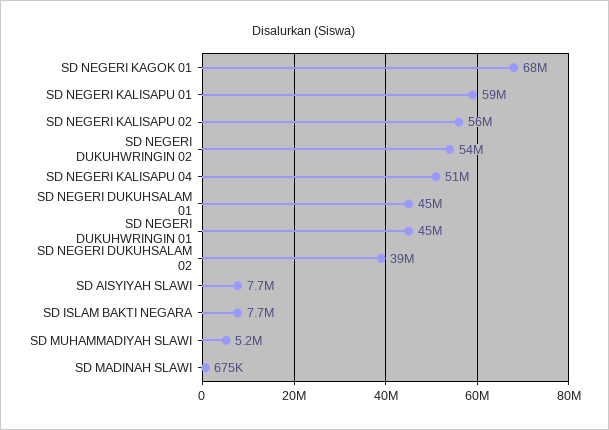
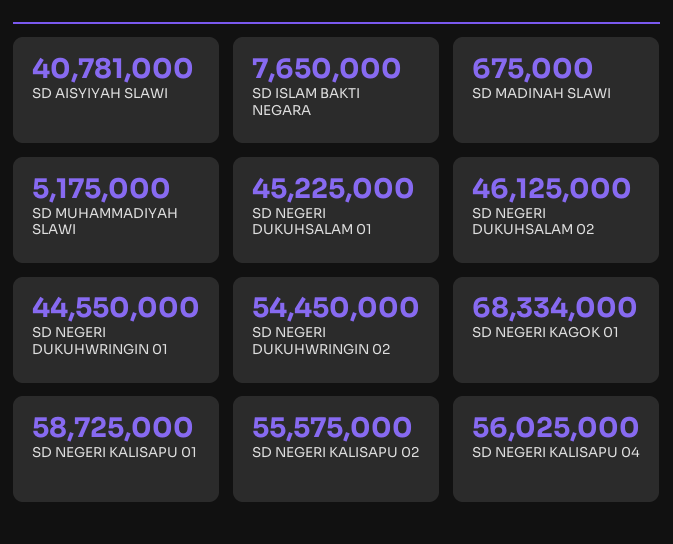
  {
    "SD NEGERI KAGOK 01": 68334000,
    "SD NEGERI KALISAPU 01": 58725000,
    "SD NEGERI KALISAPU 02": 55575000,
    "SD NEGERI DUKUHWRINGIN 02": 54450000,
-   "SD NEGERI KALISAPU 04": 51000000,
+   "SD NEGERI KALISAPU 04": 56025000,
    "SD NEGERI DUKUHSALAM 01": 45225000,
    "SD NEGERI DUKUHWRINGIN 01": 44550000,
-   "SD NEGERI DUKUHSALAM 02": 39000000,
+   "SD NEGERI DUKUHSALAM 02": 46125000,
-   "SD AISYIYAH SLAWI": 7700000,
+   "SD AISYIYAH SLAWI": 40781000,
    "SD ISLAM BAKTI NEGARA": 7650000,
    "SD MUHAMMADIYAH SLAWI": 5175000,
    "SD MADINAH SLAWI": 675000
  }

